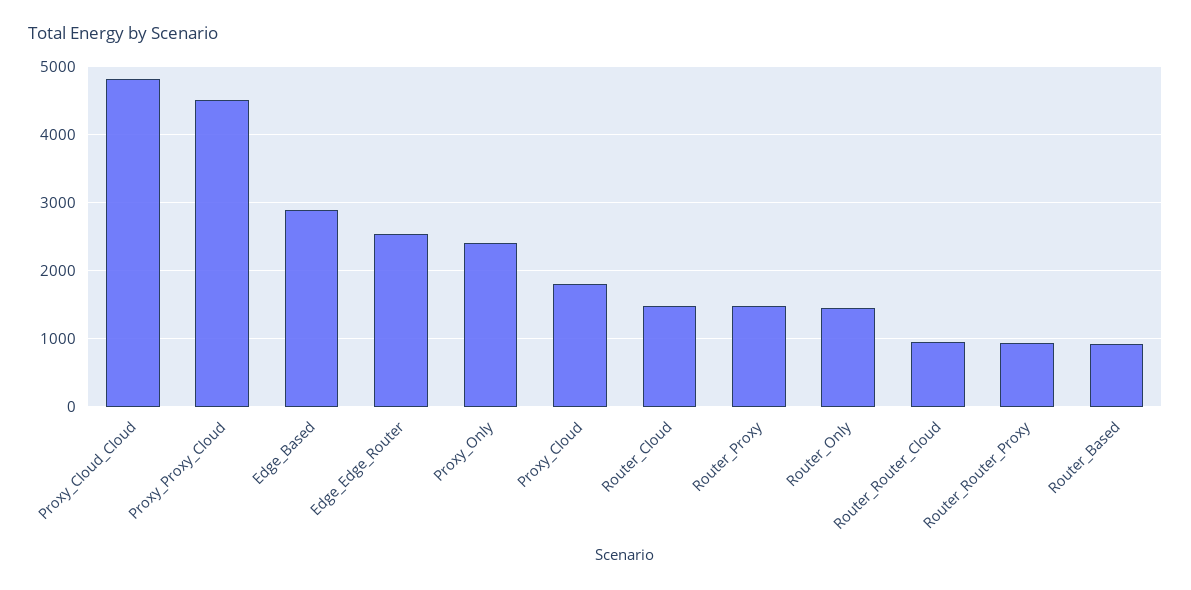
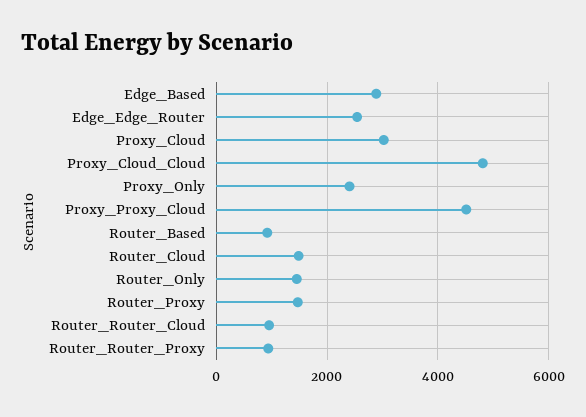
  {
    "Proxy_Cloud_Cloud": 4800,
    "Proxy_Proxy_Cloud": 4500,
    "Edge_Based": 2900,
    "Edge_Edge_Router": 2500,
    "Proxy_Only": 2400,
-   "Proxy_Cloud": 1800,
+   "Proxy_Cloud": 3000,
    "Router_Cloud": 1500,
    "Router_Proxy": 1500,
    "Router_Only": 1500,
    "Router_Router_Cloud": 1000,
    "Router_Router_Proxy": 900,
    "Router_Based": 900
  }

